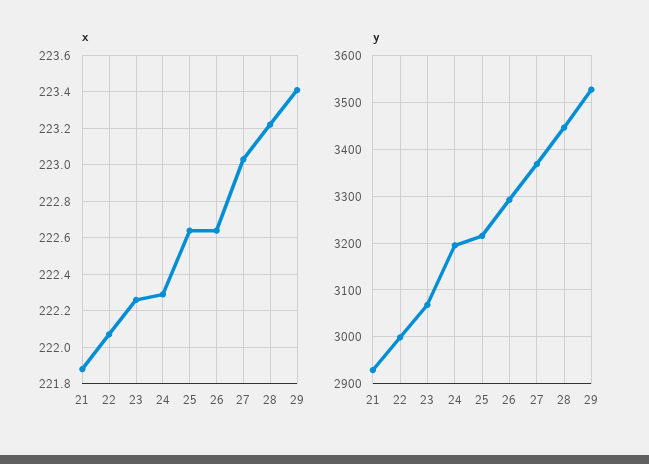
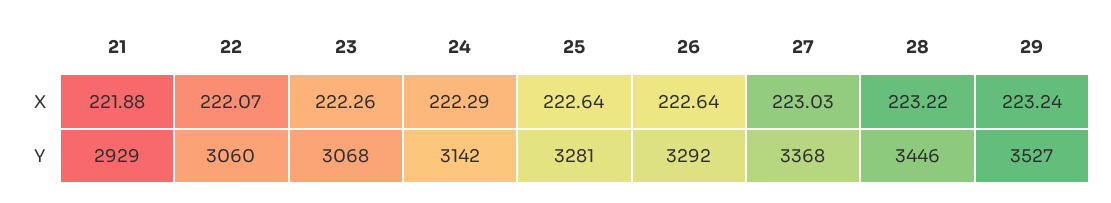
  {
    "x": {
      "21": 221.88,
      "22": 222.07,
      "23": 222.26,
      "24": 222.29,
      "25": 222.64,
      "26": 222.64,
      "27": 223.03,
      "28": 223.22,
-     "29": 223.4
+     "29": 223.24
    },
    "y": {
      "21": 2929,
-     "22": 3000,
+     "22": 3060,
      "23": 3068,
-     "24": 3200,
+     "24": 3142,
-     "25": 3220,
+     "25": 3281,
      "26": 3292,
      "27": 3368,
      "28": 3446,
      "29": 3527
    }
  }

